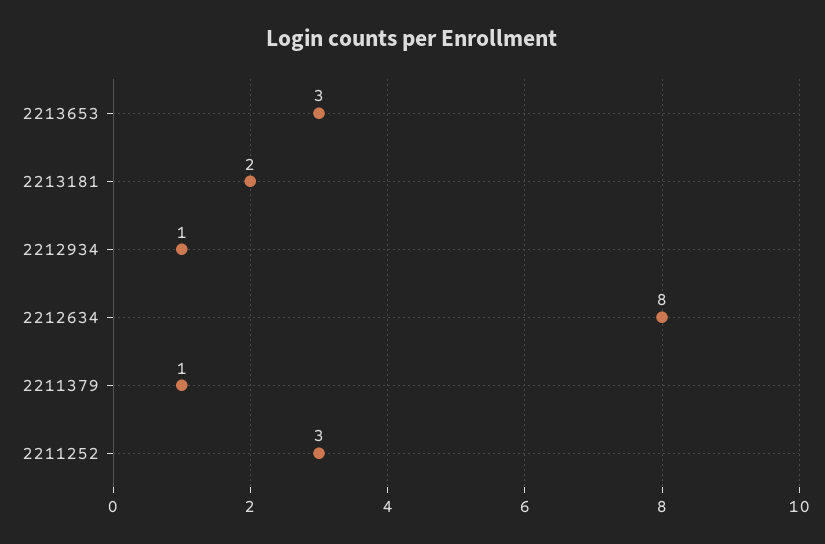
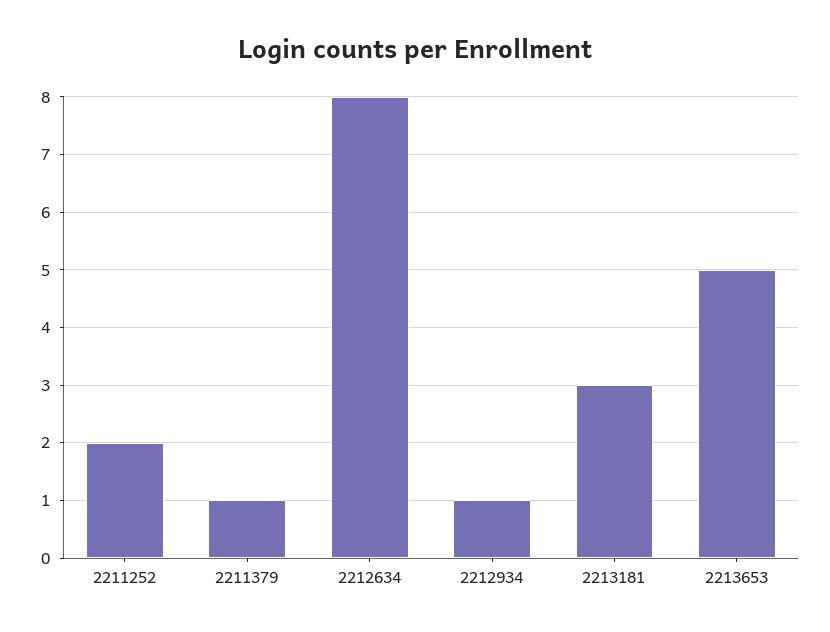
  {
-   "2213653": 3,
+   "2213653": 5,
-   "2213181": 2,
+   "2213181": 3,
    "2212934": 1,
    "2212634": 8,
    "2211379": 1,
-   "2211252": 3
+   "2211252": 2
  }

